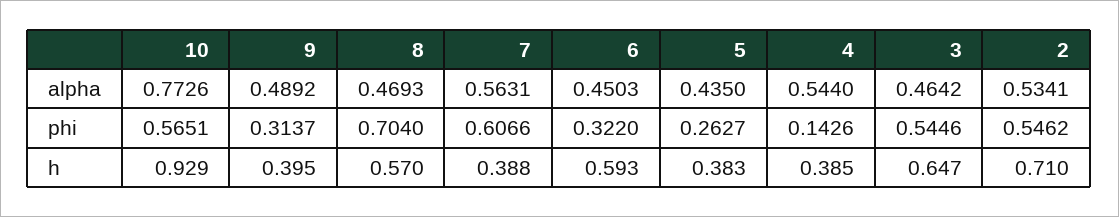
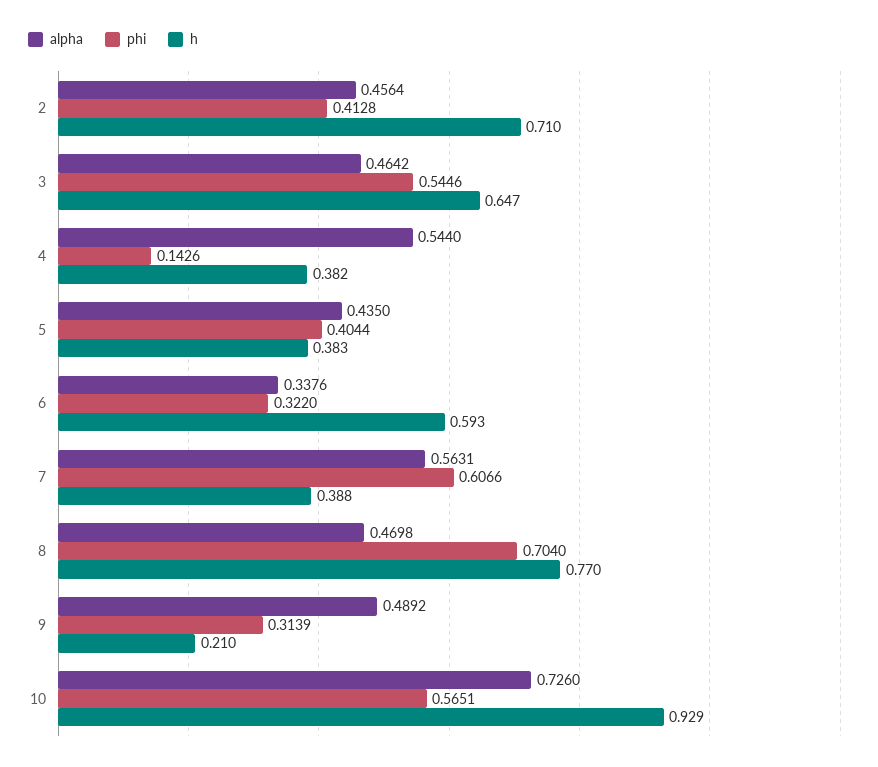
  {
    "alpha": {
-     "10": 0.7726,
+     "10": 0.726,
      "9": 0.4892,
-     "8": 0.4693,
+     "8": 0.4698,
      "7": 0.5631,
-     "6": 0.4503,
+     "6": 0.3376,
      "5": 0.435,
      "4": 0.544,
      "3": 0.4642,
-     "2": 0.5341
+     "2": 0.4564
    },
    "phi": {
      "10": 0.5651,
-     "9": 0.3137,
+     "9": 0.3139,
      "8": 0.704,
      "7": 0.6066,
      "6": 0.322,
-     "5": 0.2627,
+     "5": 0.4044,
      "4": 0.1426,
      "3": 0.5446,
-     "2": 0.5462
+     "2": 0.4128
    },
    "h": {
      "10": 0.929,
-     "9": 0.395,
+     "9": 0.21,
-     "8": 0.57,
+     "8": 0.77,
      "7": 0.388,
      "6": 0.593,
      "5": 0.383,
-     "4": 0.385,
+     "4": 0.382,
      "3": 0.647,
      "2": 0.71
    }
  }

